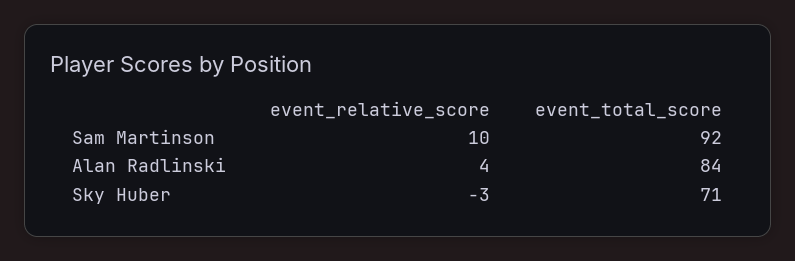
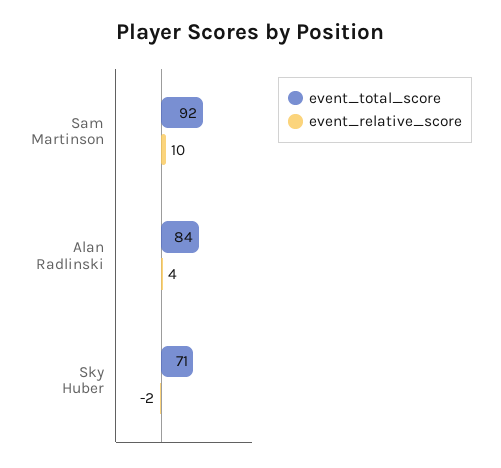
  {
    "event_relative_score": {
      "Sam Martinson": 10,
      "Alan Radlinski": 4,
-     "Sky Huber": -3
+     "Sky Huber": -2
    },
    "event_total_score": {
      "Sam Martinson": 92,
      "Alan Radlinski": 84,
      "Sky Huber": 71
    }
  }

